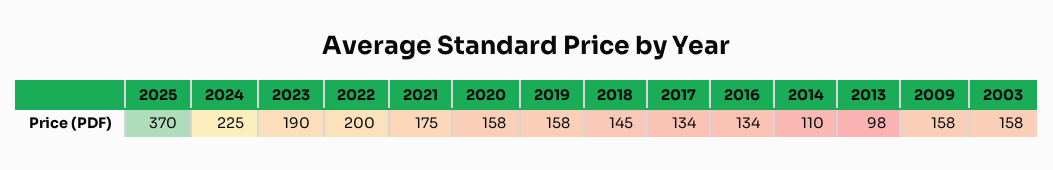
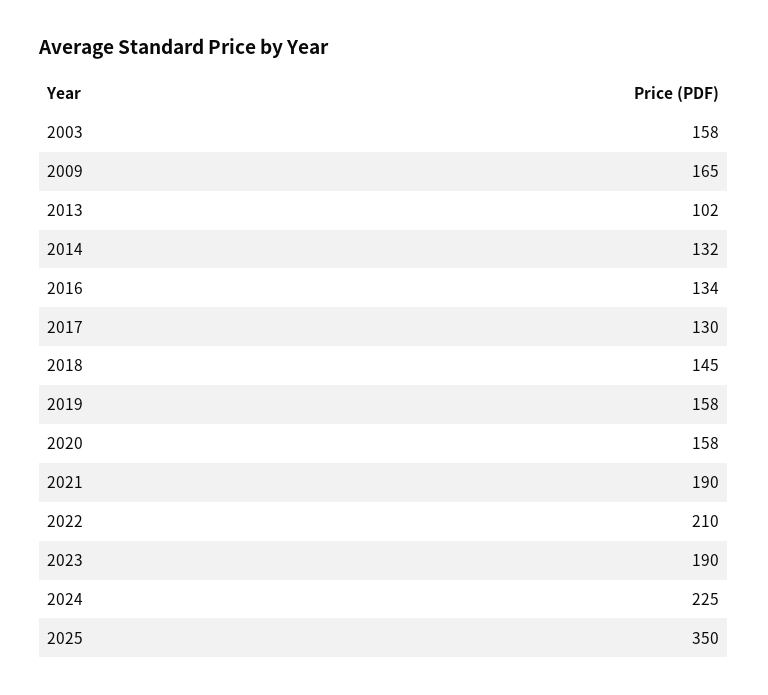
  {
-   "2025": 370,
+   "2025": 350,
    "2024": 225,
    "2023": 190,
-   "2022": 200,
+   "2022": 210,
-   "2021": 175,
+   "2021": 190,
    "2020": 158,
    "2019": 158,
    "2018": 145,
-   "2017": 134,
+   "2017": 130,
    "2016": 134,
-   "2014": 110,
+   "2014": 132,
-   "2013": 98,
+   "2013": 102,
-   "2009": 158,
+   "2009": 165,
    "2003": 158
  }

